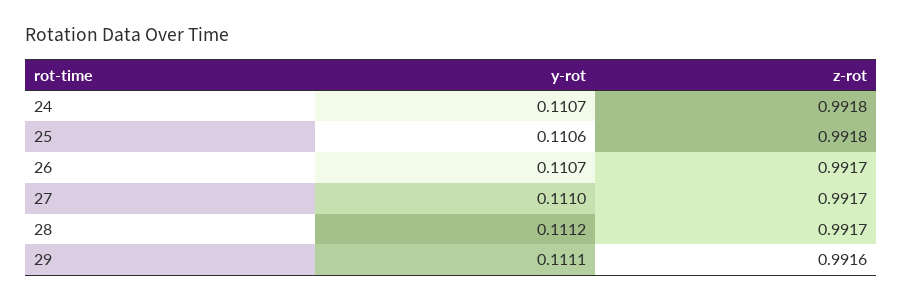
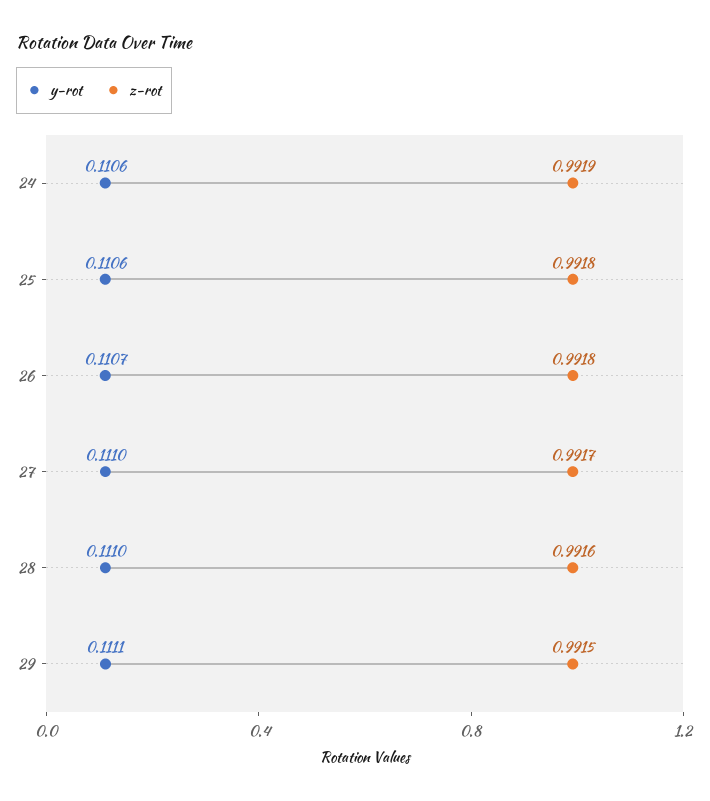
  {
    "y-rot": {
-     "24": 0.1107,
+     "24": 0.1106,
      "25": 0.1106,
      "26": 0.1107,
      "27": 0.111,
-     "28": 0.1112,
+     "28": 0.111,
      "29": 0.1111
    },
    "z-rot": {
-     "24": 0.9918,
+     "24": 0.9919,
      "25": 0.9918,
-     "26": 0.9917,
+     "26": 0.9918,
      "27": 0.9917,
-     "28": 0.9917,
+     "28": 0.9916,
-     "29": 0.9916
+     "29": 0.9915
    }
  }

